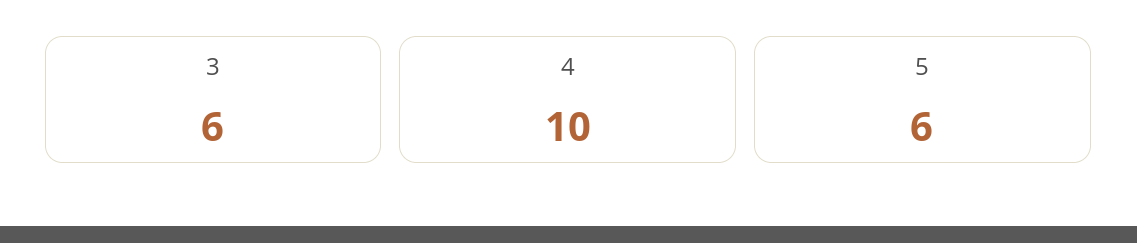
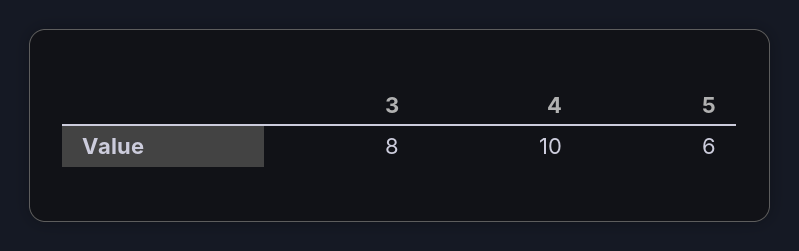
  {
-   "3": 6,
+   "3": 8,
    "4": 10,
    "5": 6
  }

